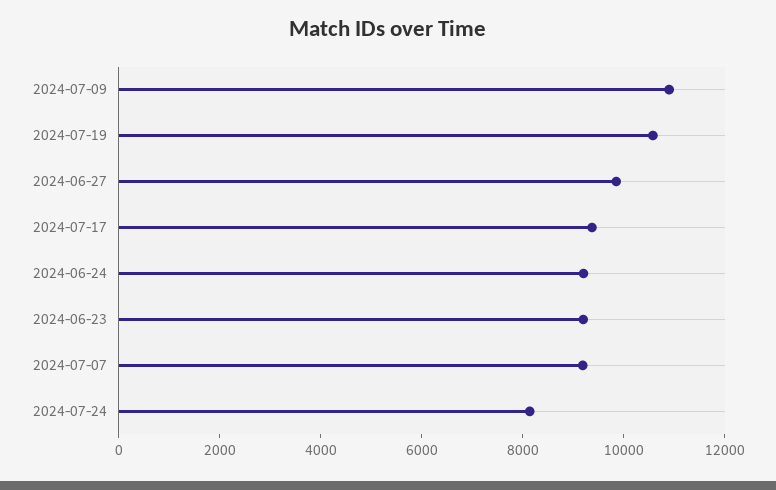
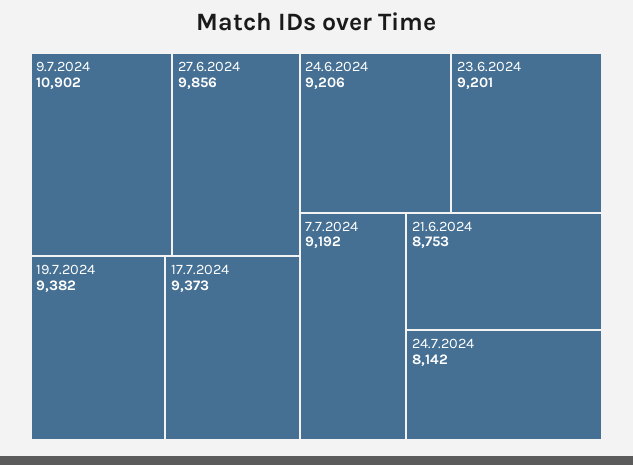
  {
    "2024-07-09": 10902,
-   "2024-07-19": 10500,
+   "2024-07-19": 9382,
    "2024-06-27": 9856,
    "2024-07-17": 9373,
    "2024-06-24": 9206,
    "2024-06-23": 9201,
    "2024-07-07": 9192,
-   "2024-07-24": 8142
+   "2024-07-24": 8142,
+   "21.6.2024": 8753
  }

